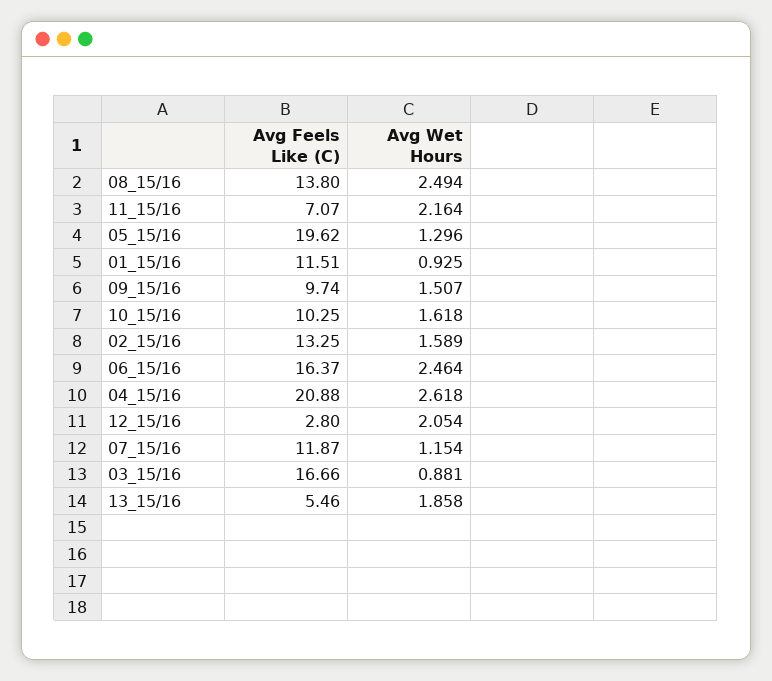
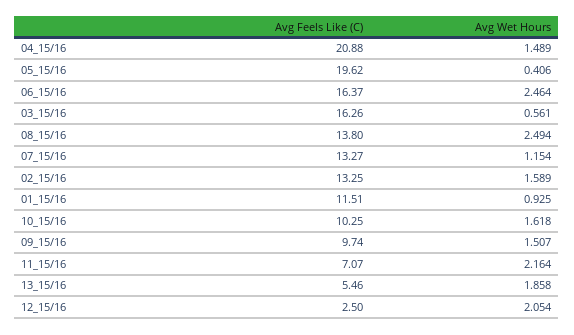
  {
    "Avg Feels Like (C)": {
      "08_15/16": 13.8,
      "11_15/16": 7.07,
      "05_15/16": 19.62,
      "01_15/16": 11.51,
      "09_15/16": 9.74,
      "10_15/16": 10.25,
      "02_15/16": 13.25,
      "06_15/16": 16.37,
      "04_15/16": 20.88,
-     "12_15/16": 2.8,
+     "12_15/16": 2.5,
-     "07_15/16": 11.87,
+     "07_15/16": 13.27,
-     "03_15/16": 16.66,
+     "03_15/16": 16.26,
      "13_15/16": 5.46
    },
    "Avg Wet Hours": {
      "08_15/16": 2.494,
      "11_15/16": 2.164,
-     "05_15/16": 1.296,
+     "05_15/16": 0.406,
      "01_15/16": 0.925,
      "09_15/16": 1.507,
      "10_15/16": 1.618,
      "02_15/16": 1.589,
      "06_15/16": 2.464,
-     "04_15/16": 2.618,
+     "04_15/16": 1.489,
      "12_15/16": 2.054,
      "07_15/16": 1.154,
-     "03_15/16": 0.881,
+     "03_15/16": 0.561,
      "13_15/16": 1.858
    }
  }

